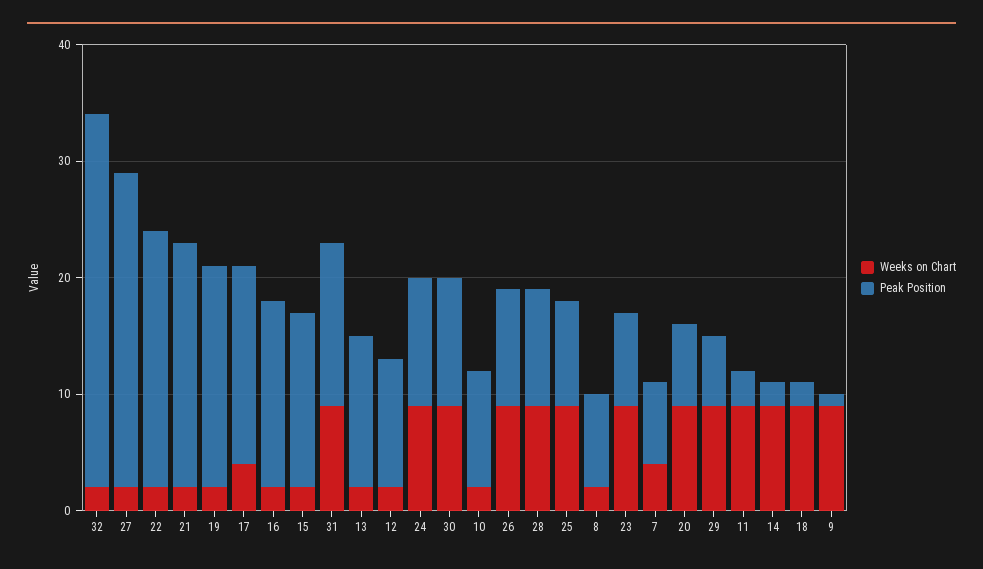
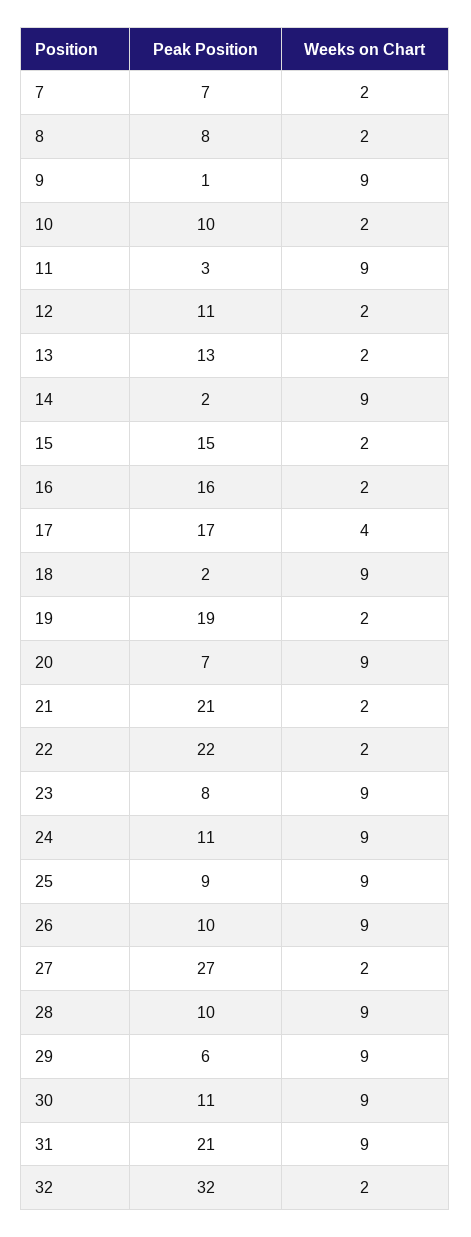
  {
    "Weeks on Chart": {
      "32": 2,
      "27": 2,
      "22": 2,
      "21": 2,
      "19": 2,
      "17": 4,
      "16": 2,
      "15": 2,
      "31": 9,
      "13": 2,
      "12": 2,
      "24": 9,
      "30": 9,
      "10": 2,
      "26": 9,
      "28": 9,
      "25": 9,
      "8": 2,
      "23": 9,
-     "7": 4,
+     "7": 2,
      "20": 9,
      "29": 9,
      "11": 9,
      "14": 9,
      "18": 9,
      "9": 9
    },
    "Peak Position": {
      "32": 32,
      "27": 27,
      "22": 22,
      "21": 21,
      "19": 19,
      "17": 17,
      "16": 16,
      "15": 15,
-     "31": 14,
+     "31": 21,
      "13": 13,
      "12": 11,
      "24": 11,
      "30": 11,
      "10": 10,
      "26": 10,
      "28": 10,
      "25": 9,
      "8": 8,
      "23": 8,
      "7": 7,
      "20": 7,
      "29": 6,
      "11": 3,
      "14": 2,
      "18": 2,
      "9": 1
    }
  }

